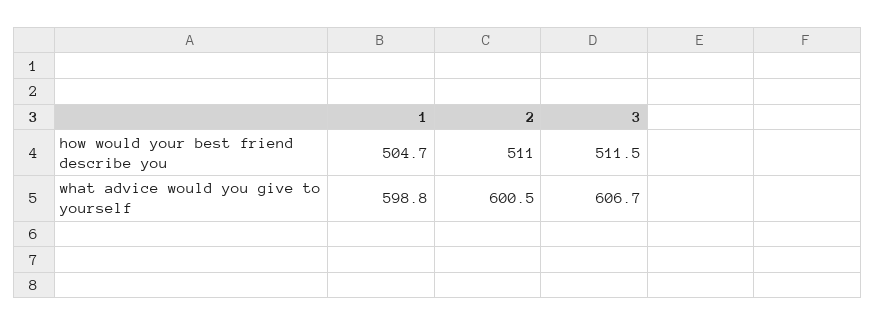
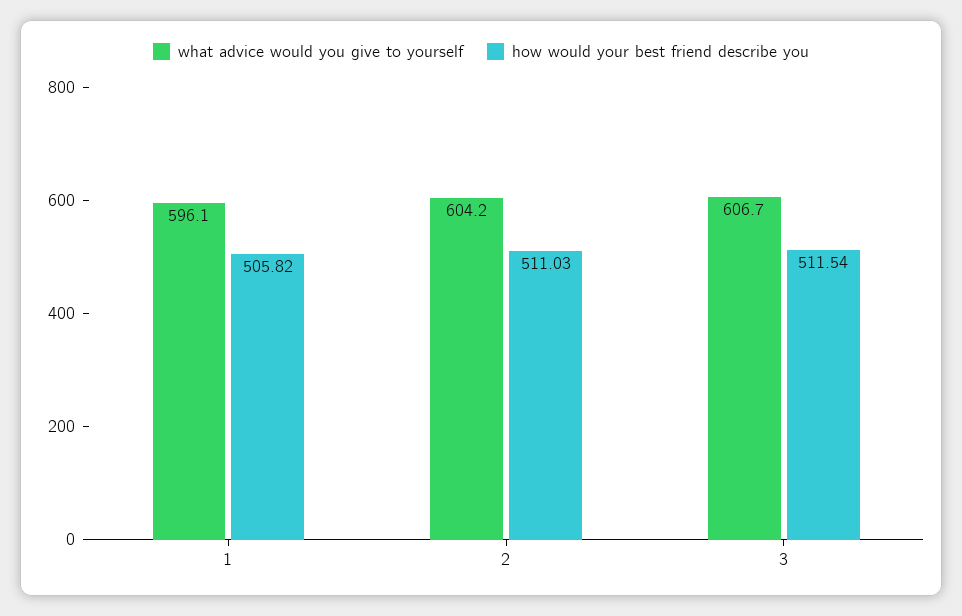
  {
    "how would your best friend describe you": {
-     "1": 504.7,
+     "1": 505.82,
      "2": 511.03,
      "3": 511.54
    },
    "what advice would you give to yourself": {
-     "1": 598.8,
+     "1": 596.1,
-     "2": 600.5,
+     "2": 604.2,
      "3": 606.7
    }
  }

